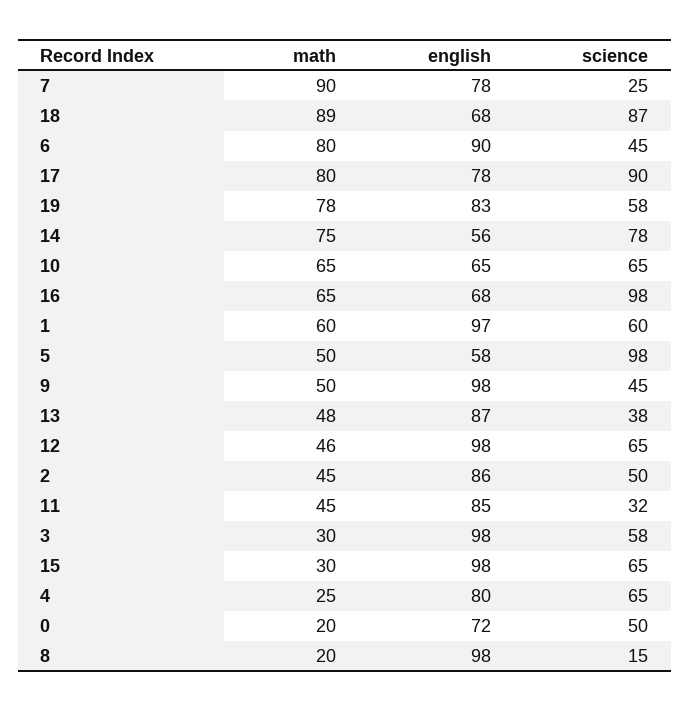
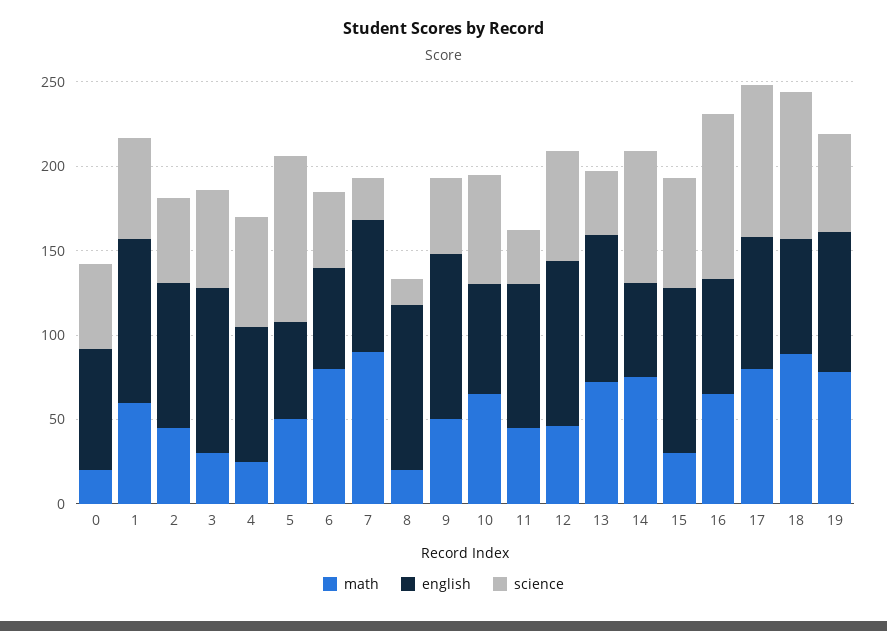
  {
    "math": {
      "7": 90,
      "18": 89,
      "6": 80,
      "17": 80,
      "19": 78,
      "14": 75,
      "10": 65,
      "16": 65,
      "1": 60,
      "5": 50,
      "9": 50,
-     "13": 48,
+     "13": 70,
      "12": 46,
      "2": 45,
      "11": 45,
      "3": 30,
      "15": 30,
      "4": 25,
      "0": 20,
      "8": 20
    },
    "english": {
      "7": 78,
      "18": 68,
-     "6": 90,
+     "6": 60,
      "17": 78,
      "19": 83,
      "14": 56,
      "10": 65,
      "16": 68,
      "1": 97,
      "5": 58,
      "9": 98,
      "13": 87,
      "12": 98,
      "2": 86,
      "11": 85,
      "3": 98,
      "15": 98,
      "4": 80,
      "0": 72,
      "8": 98
    },
    "science": {
      "7": 25,
      "18": 87,
      "6": 45,
      "17": 90,
      "19": 58,
      "14": 78,
      "10": 65,
      "16": 98,
      "1": 60,
      "5": 98,
      "9": 45,
      "13": 38,
      "12": 65,
      "2": 50,
      "11": 32,
      "3": 58,
      "15": 65,
      "4": 65,
      "0": 50,
      "8": 15
    }
  }

